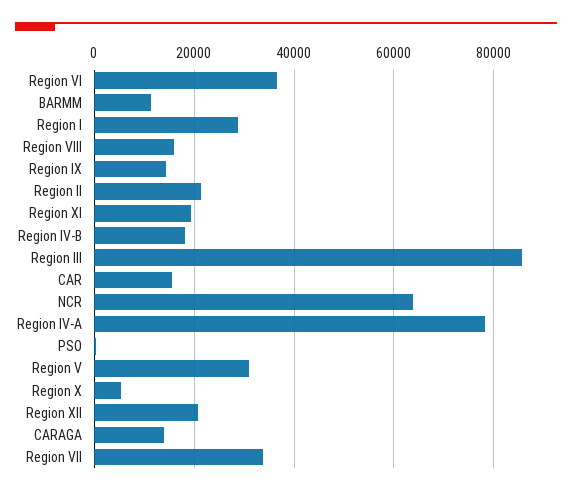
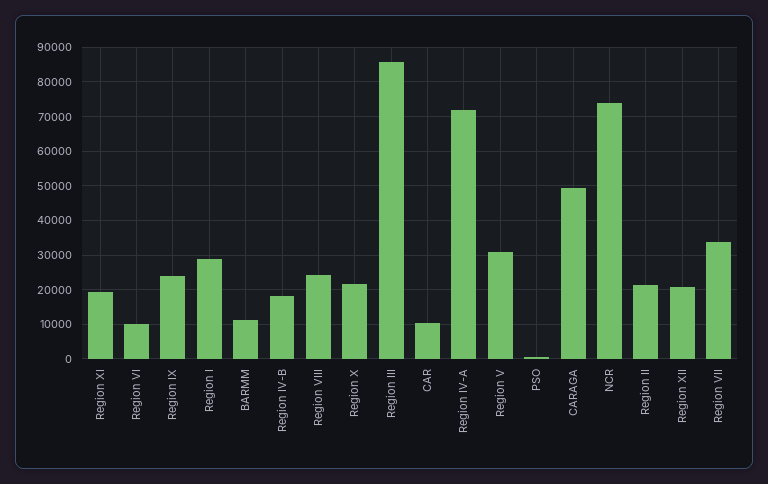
  {
-   "Region VI": 36000,
+   "Region VI": 10000,
    "BARMM": 12000,
    "Region I": 28000,
-   "Region VIII": 16000,
+   "Region VIII": 24000,
-   "Region IX": 14000,
+   "Region IX": 24000,
    "Region II": 22000,
    "Region XI": 20000,
    "Region IV-B": 18000,
    "Region III": 86000,
-   "CAR": 16000,
+   "CAR": 10000,
-   "NCR": 64000,
+   "NCR": 74000,
-   "Region IV-A": 78000,
+   "Region IV-A": 72000,
    "PSO": 0,
    "Region V": 30000,
-   "Region X": 6000,
+   "Region X": 22000,
    "Region XII": 20000,
-   "CARAGA": 14000,
+   "CARAGA": 50000,
    "Region VII": 34000
  }

